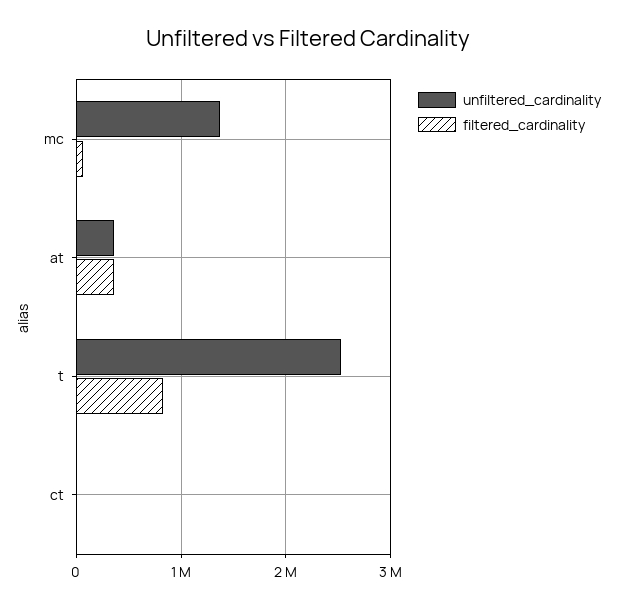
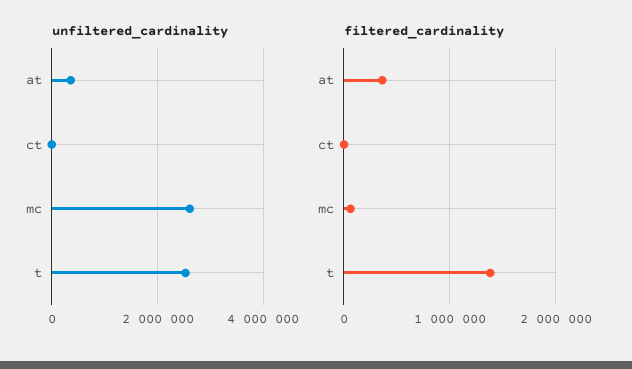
  {
    "unfiltered_cardinality": {
-     "mc": 1400000,
+     "mc": 2600000,
      "at": 400000,
      "t": 2500000,
      "ct": 0
    },
    "filtered_cardinality": {
      "mc": 100000,
      "at": 400000,
-     "t": 800000,
+     "t": 1400000,
      "ct": 0
    }
  }

